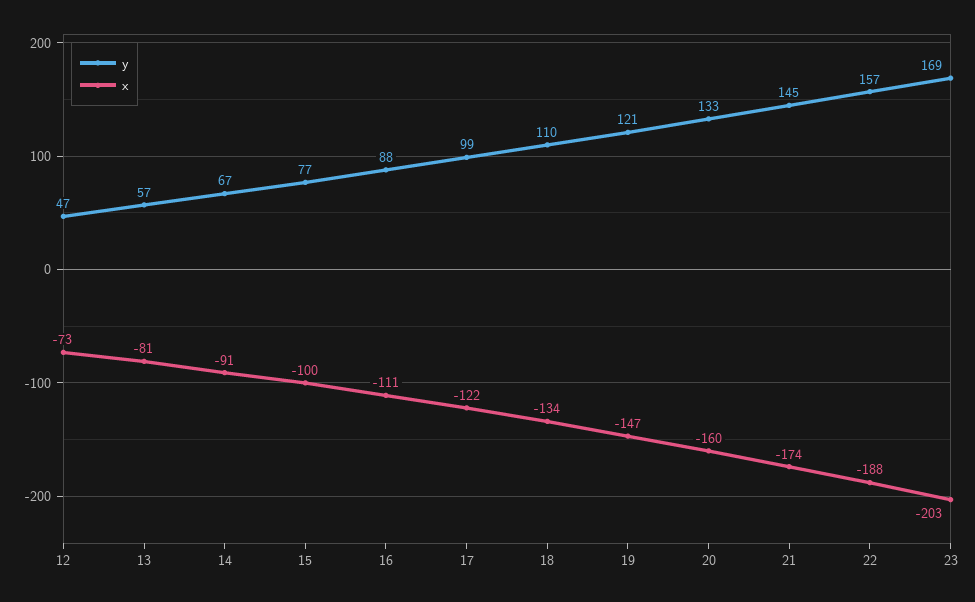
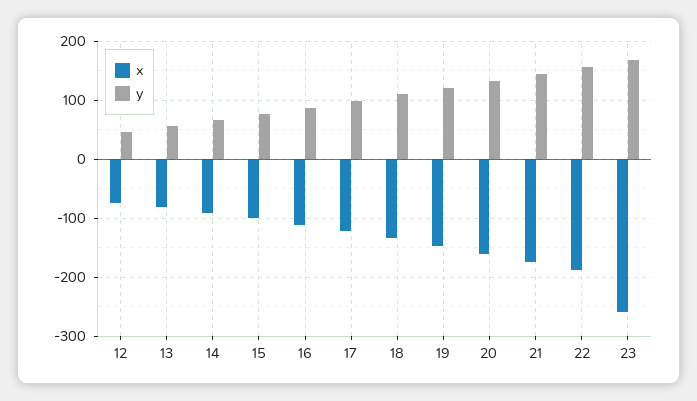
  {
    "y": {
      "12": 47,
      "13": 57,
      "14": 67,
      "15": 77,
      "16": 88,
      "17": 99,
      "18": 110,
      "19": 121,
      "20": 133,
      "21": 145,
      "22": 157,
      "23": 169
    },
    "x": {
      "12": -73,
      "13": -81,
      "14": -91,
      "15": -100,
      "16": -111,
      "17": -122,
      "18": -134,
      "19": -147,
      "20": -160,
      "21": -174,
      "22": -188,
-     "23": -203
+     "23": -260
    }
  }

